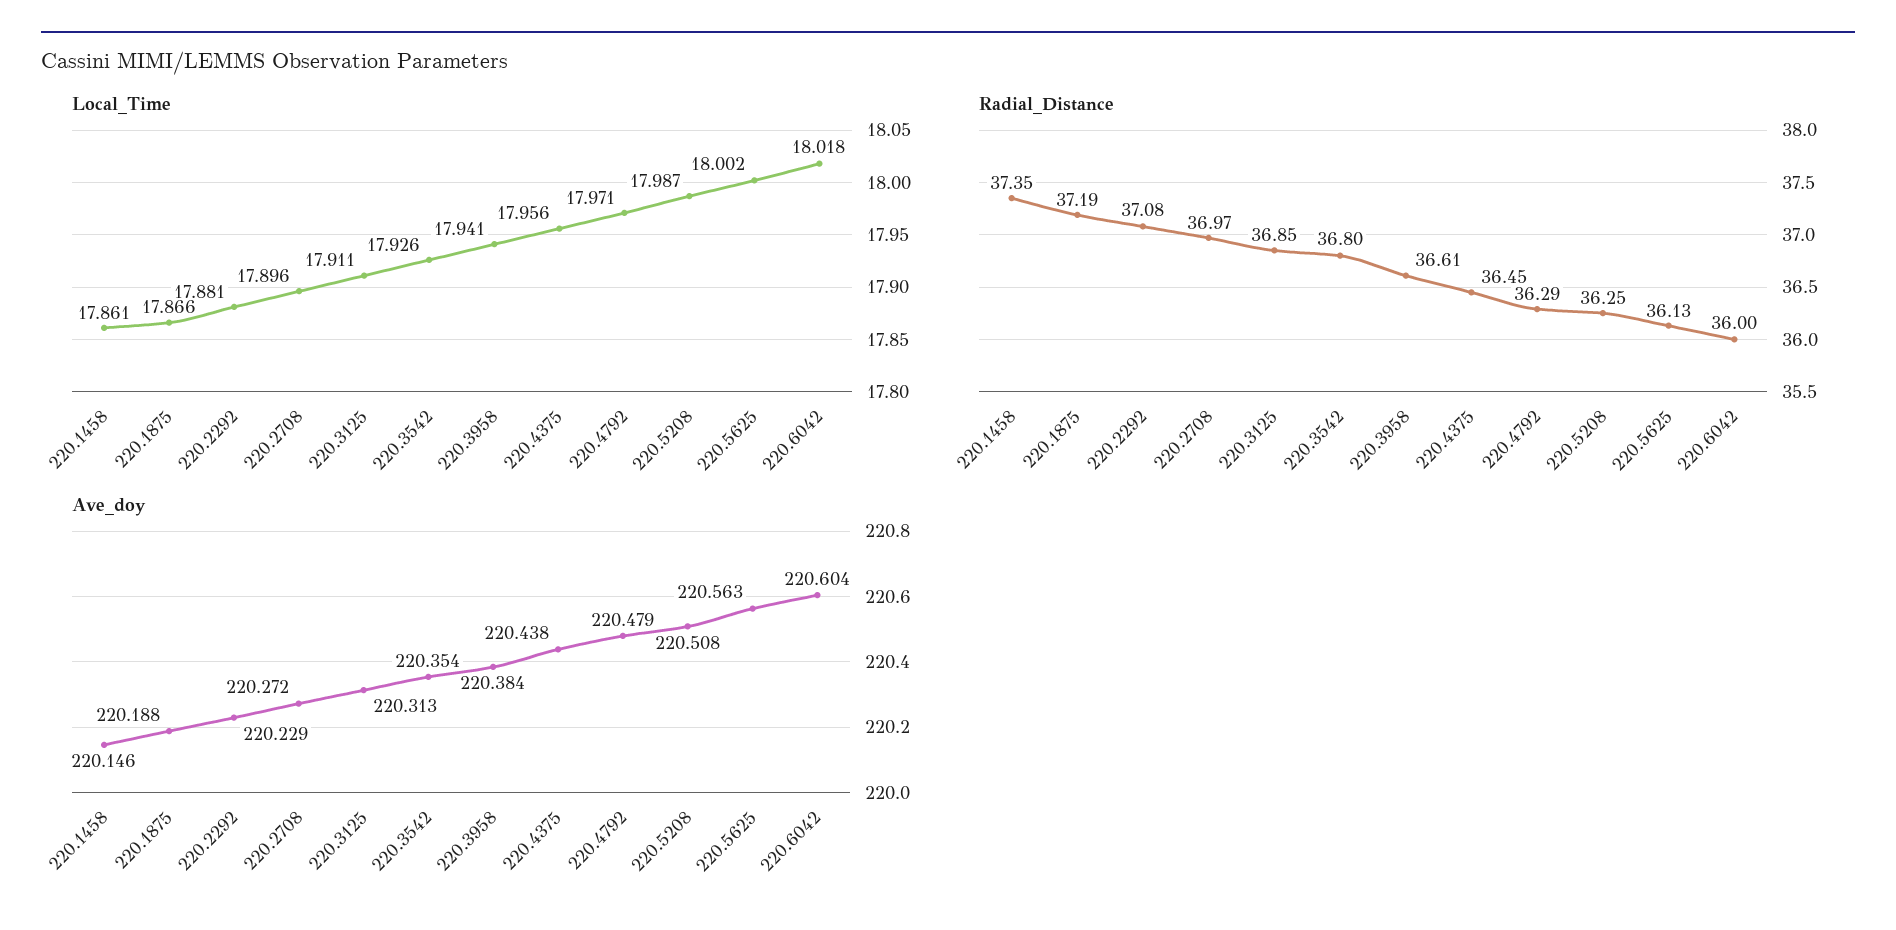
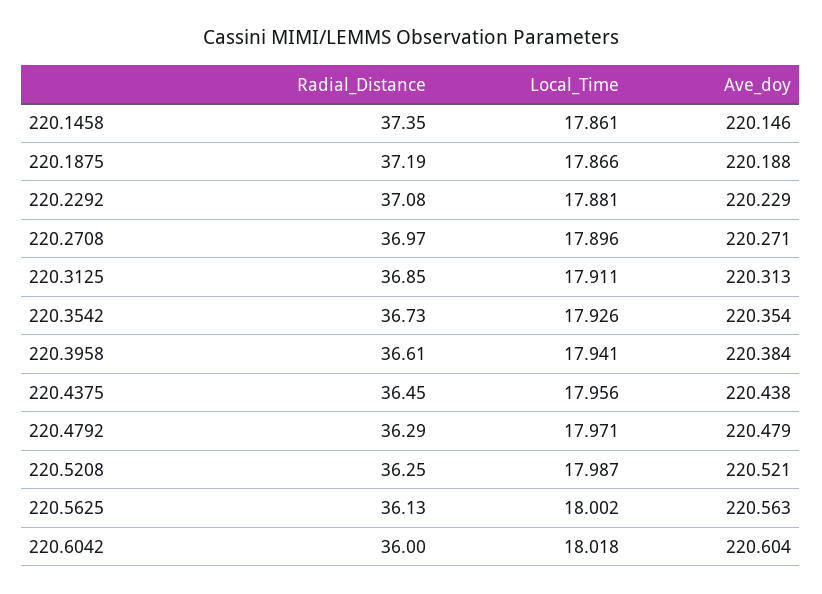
  {
    "Local_Time": {
      "220.1458": 17.861,
      "220.1875": 17.866,
      "220.2292": 17.881,
      "220.2708": 17.896,
      "220.3125": 17.911,
      "220.3542": 17.926,
      "220.3958": 17.941,
      "220.4375": 17.956,
      "220.4792": 17.971,
      "220.5208": 17.987,
      "220.5625": 18.002,
      "220.6042": 18.018
    },
    "Radial_Distance": {
      "220.1458": 37.35,
      "220.1875": 37.19,
      "220.2292": 37.08,
      "220.2708": 36.97,
      "220.3125": 36.85,
-     "220.3542": 36.8,
+     "220.3542": 36.73,
      "220.3958": 36.61,
      "220.4375": 36.45,
      "220.4792": 36.29,
      "220.5208": 36.25,
      "220.5625": 36.13,
      "220.6042": 36
    },
    "Ave_doy": {
      "220.1458": 220.146,
      "220.1875": 220.188,
      "220.2292": 220.229,
-     "220.2708": 220.272,
+     "220.2708": 220.271,
      "220.3125": 220.313,
      "220.3542": 220.354,
      "220.3958": 220.384,
      "220.4375": 220.438,
      "220.4792": 220.479,
-     "220.5208": 220.508,
+     "220.5208": 220.521,
      "220.5625": 220.563,
      "220.6042": 220.604
    }
  }

